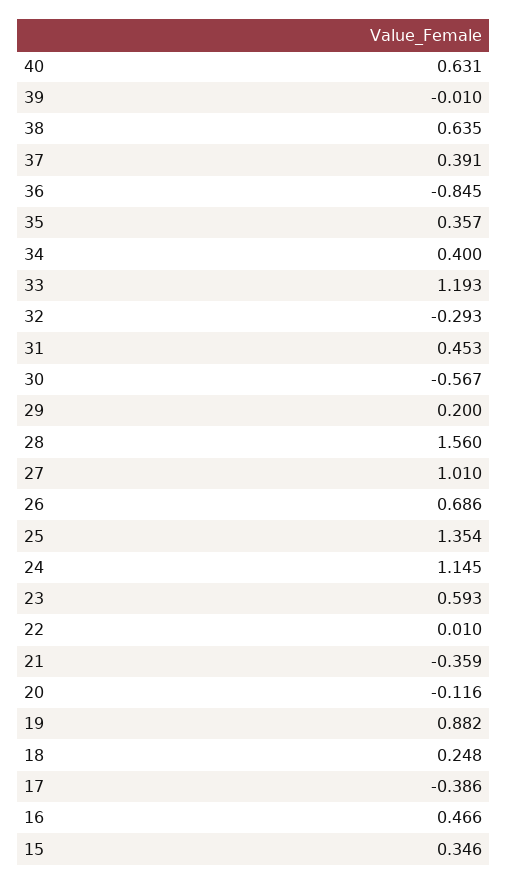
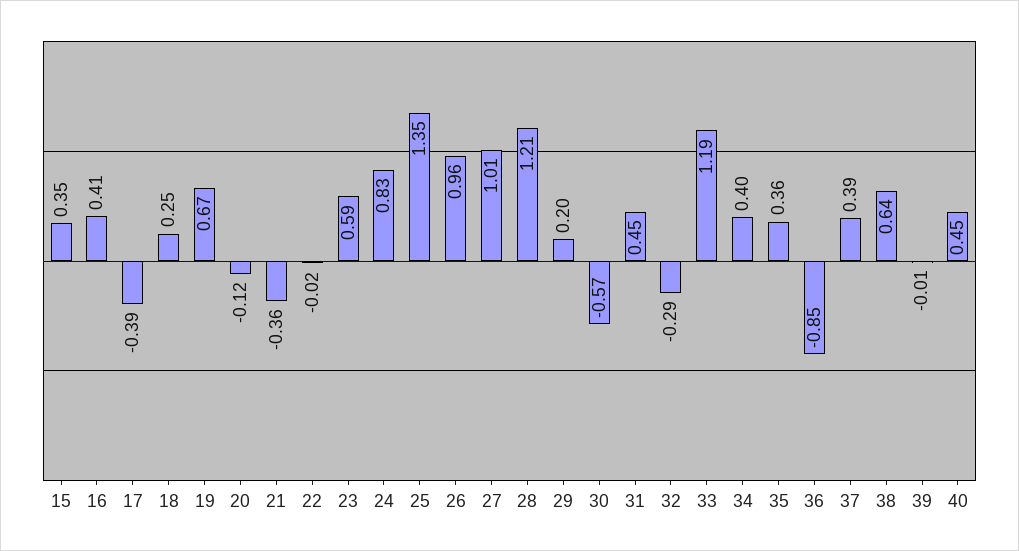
  {
-   "40": 0.631,
+   "40": 0.45,
    "39": -0.01,
    "38": 0.635,
    "37": 0.391,
    "36": -0.845,
    "35": 0.357,
    "34": 0.4,
    "33": 1.193,
    "32": -0.293,
    "31": 0.453,
    "30": -0.567,
    "29": 0.2,
-   "28": 1.56,
+   "28": 1.21,
    "27": 1.01,
-   "26": 0.686,
+   "26": 0.96,
    "25": 1.354,
-   "24": 1.145,
+   "24": 0.83,
    "23": 0.593,
-   "22": 0.01,
+   "22": -0.02,
    "21": -0.359,
    "20": -0.116,
-   "19": 0.882,
+   "19": 0.67,
    "18": 0.248,
    "17": -0.386,
-   "16": 0.466,
+   "16": 0.41,
    "15": 0.346
  }

